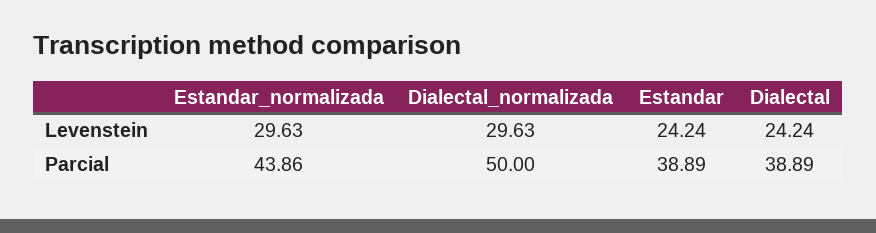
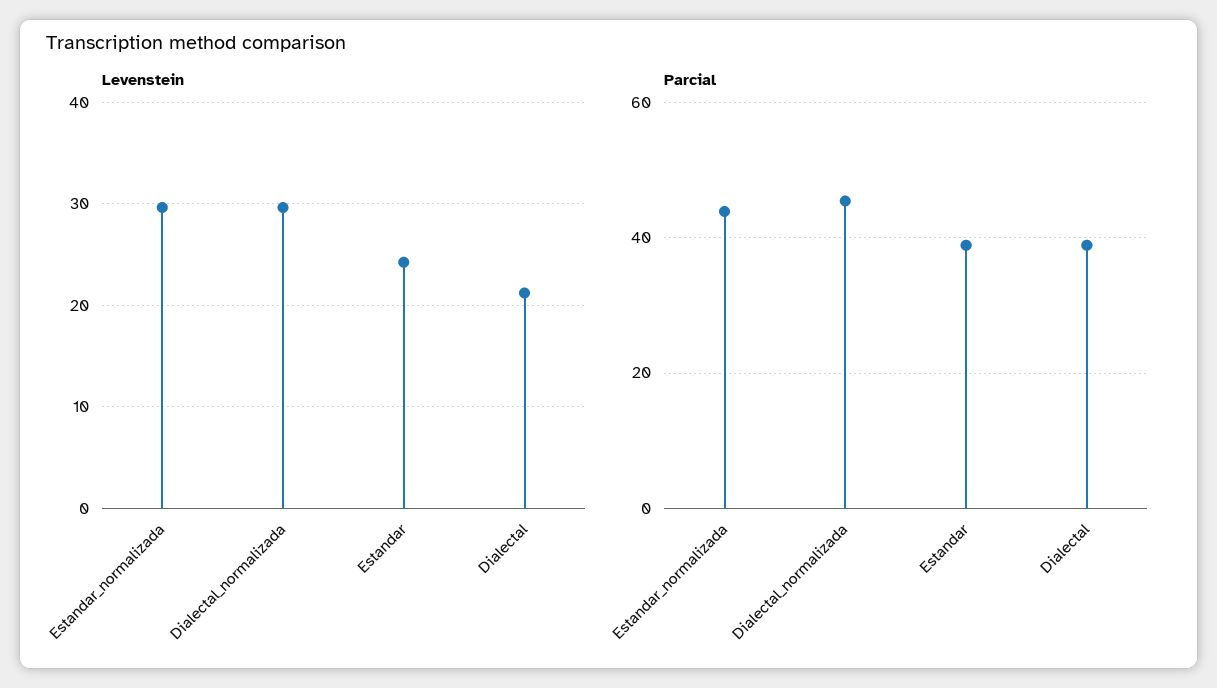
  {
    "Levenstein": {
      "Estandar_normalizada": 29.63,
      "Dialectal_normalizada": 29.63,
      "Estandar": 24.24,
-     "Dialectal": 24.24
+     "Dialectal": 21
    },
    "Parcial": {
      "Estandar_normalizada": 43.86,
-     "Dialectal_normalizada": 50,
+     "Dialectal_normalizada": 46,
      "Estandar": 38.89,
      "Dialectal": 38.89
    }
  }

